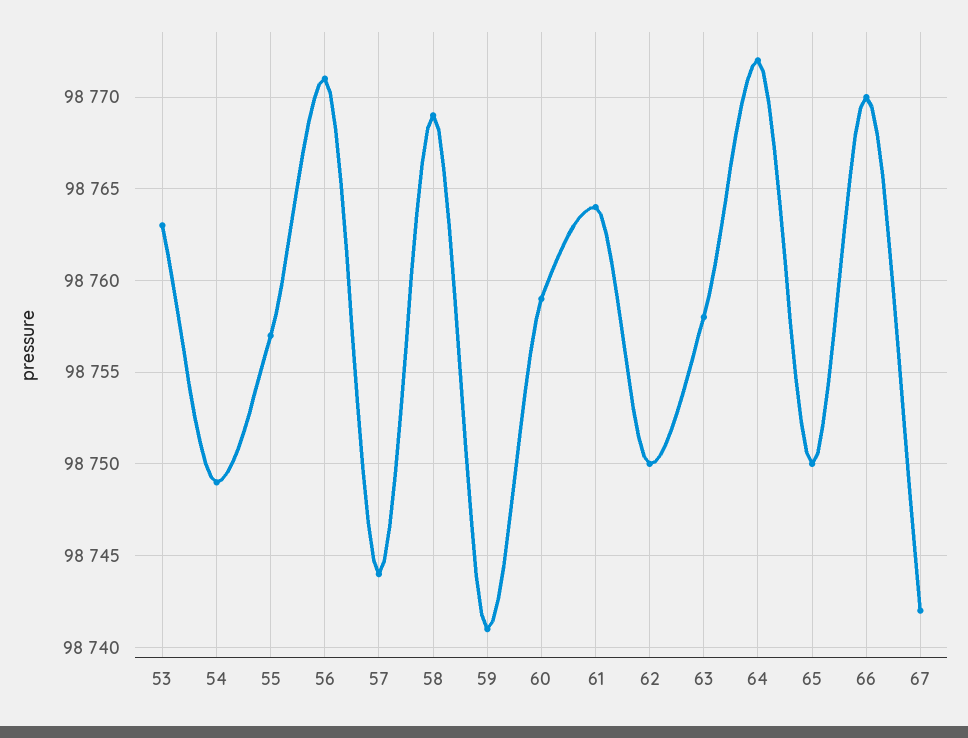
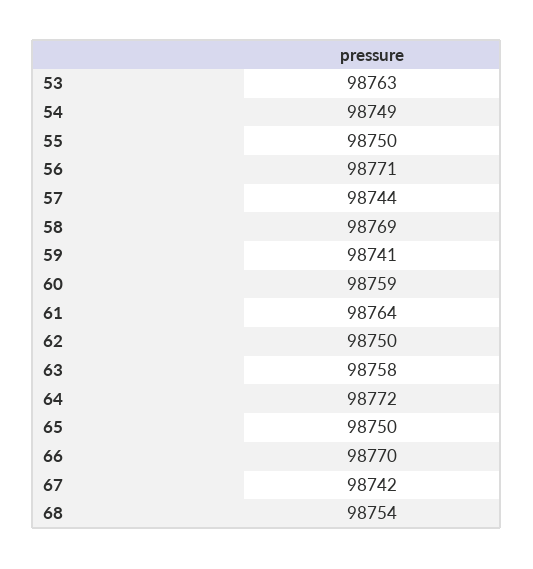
  {
    "53": 98763,
    "54": 98749,
-   "55": 98757,
+   "55": 98750,
    "56": 98771,
    "57": 98744,
    "58": 98769,
    "59": 98741,
    "60": 98759,
    "61": 98764,
    "62": 98750,
    "63": 98758,
    "64": 98772,
    "65": 98750,
    "66": 98770,
-   "67": 98742
+   "67": 98742,
+   "68": 98754
  }

